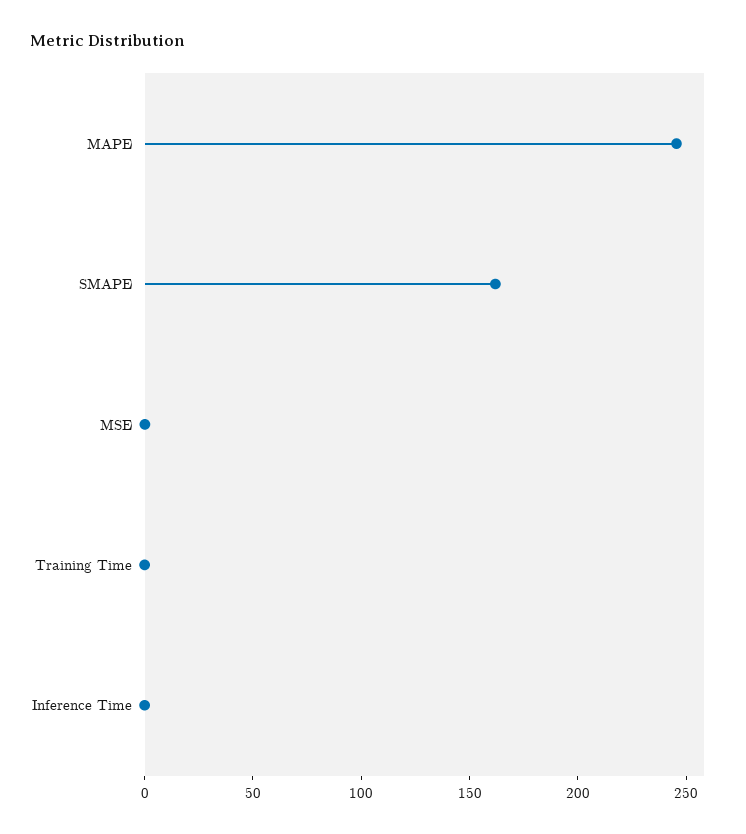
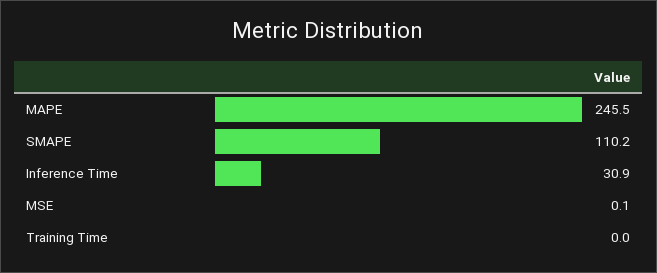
  {
    "MAPE": 245.5,
-   "SMAPE": 160,
+   "SMAPE": 110.2,
    "MSE": 0.1,
    "Training Time": 0,
-   "Inference Time": 0
+   "Inference Time": 30.9
  }

